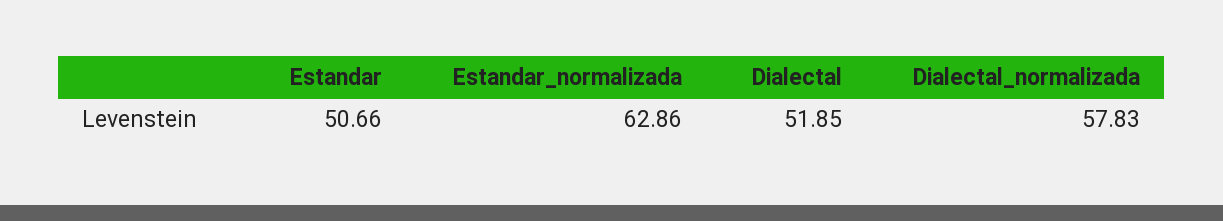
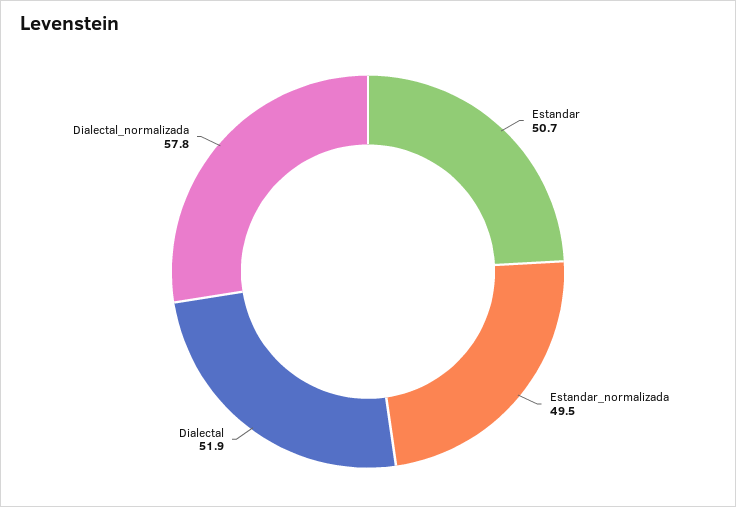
  {
    "Estandar": 50.66,
-   "Estandar_normalizada": 62.86,
+   "Estandar_normalizada": 49.5,
    "Dialectal": 51.85,
    "Dialectal_normalizada": 57.83
  }

